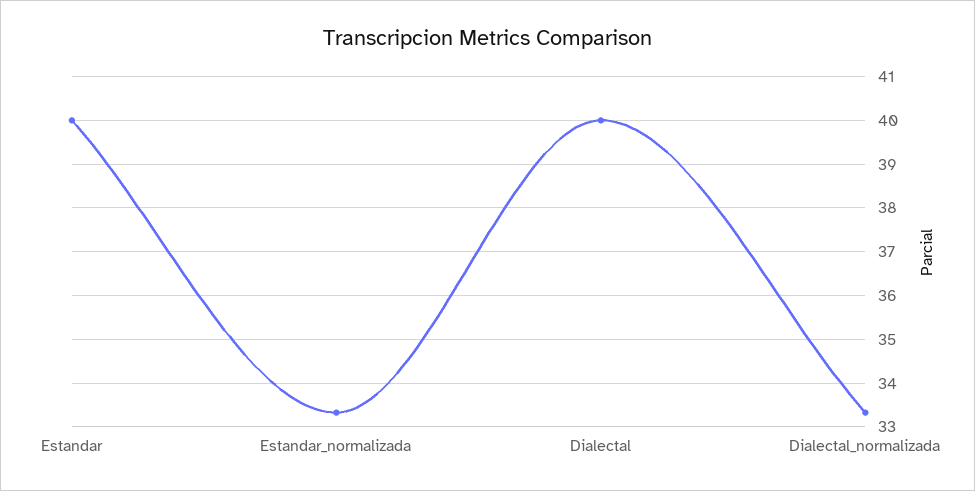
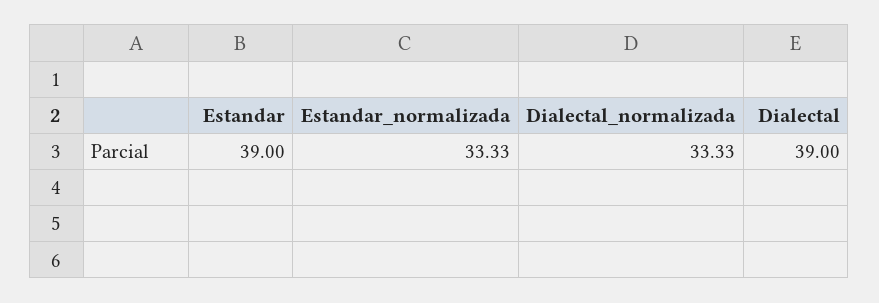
  {
-   "Estandar": 40,
+   "Estandar": 39,
    "Estandar_normalizada": 33.33,
-   "Dialectal": 40,
+   "Dialectal": 39,
    "Dialectal_normalizada": 33.33
  }

